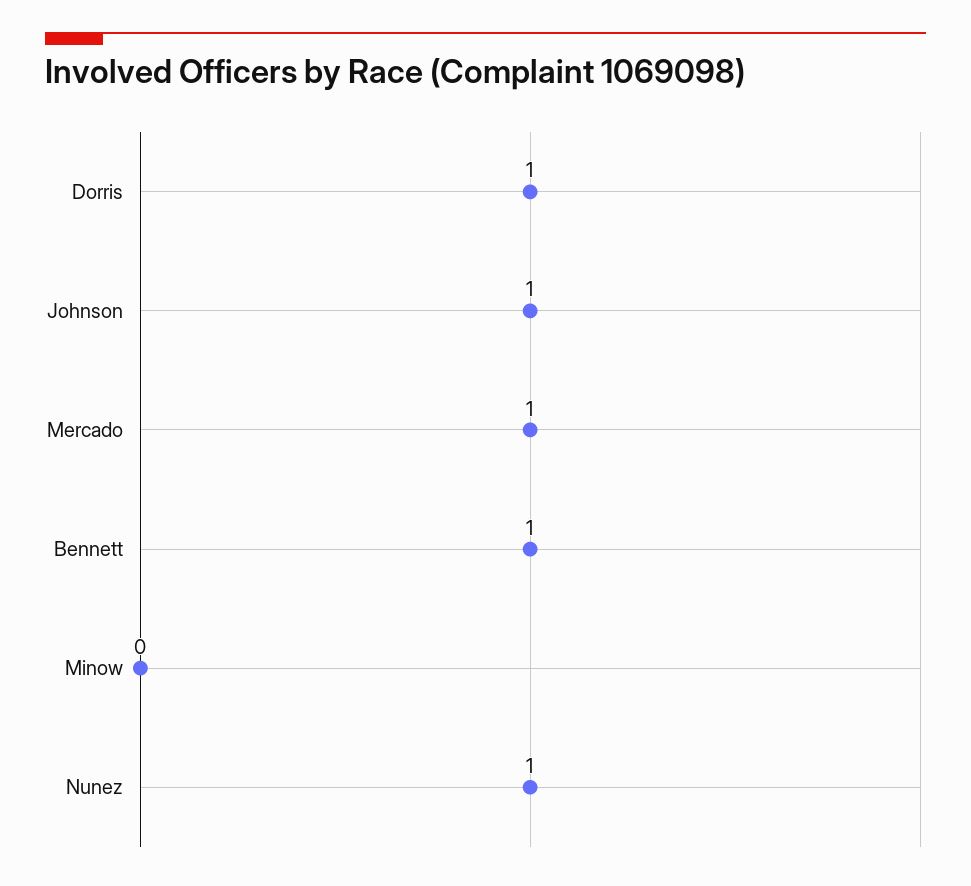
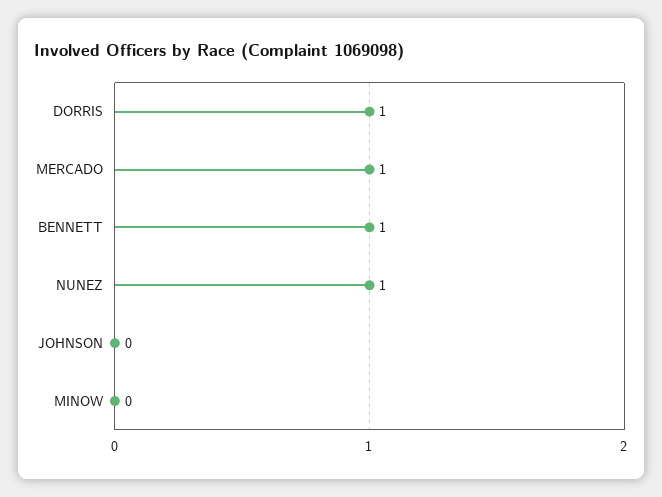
  {
    "Dorris": 1,
-   "Johnson": 1,
+   "Johnson": 0,
    "Mercado": 1,
    "Bennett": 1,
    "Minow": 0,
    "Nunez": 1
  }

